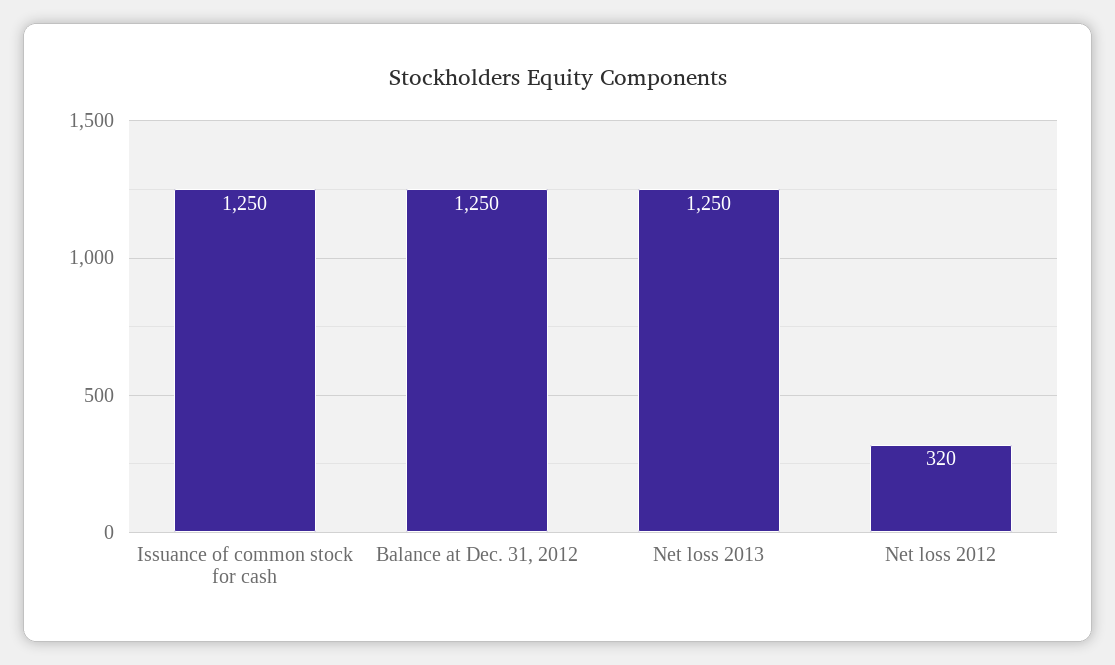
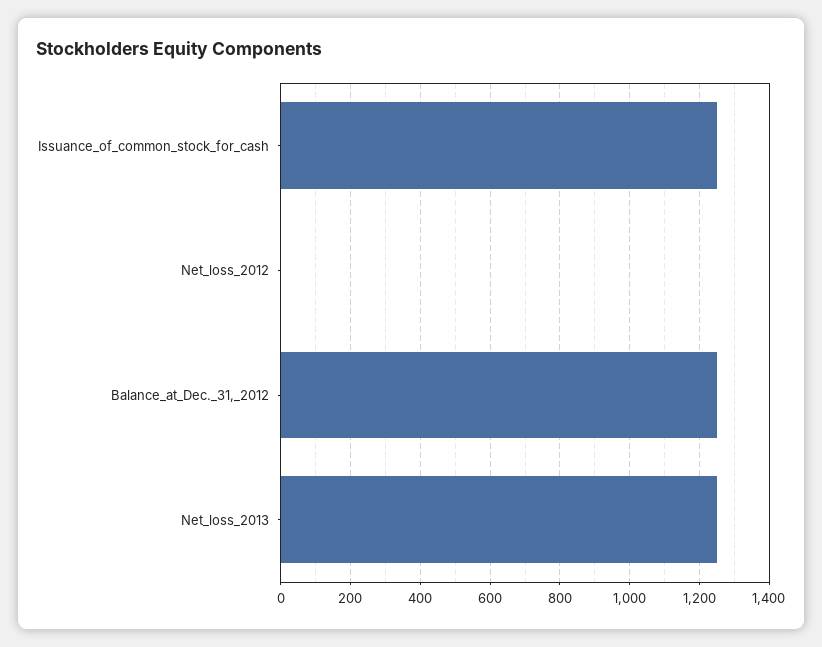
  {
    "Issuance of common stock for cash": 1250,
    "Balance at Dec. 31, 2012": 1250,
    "Net loss 2013": 1250,
-   "Net loss 2012": 320
+   "Net loss 2012": 0
  }

